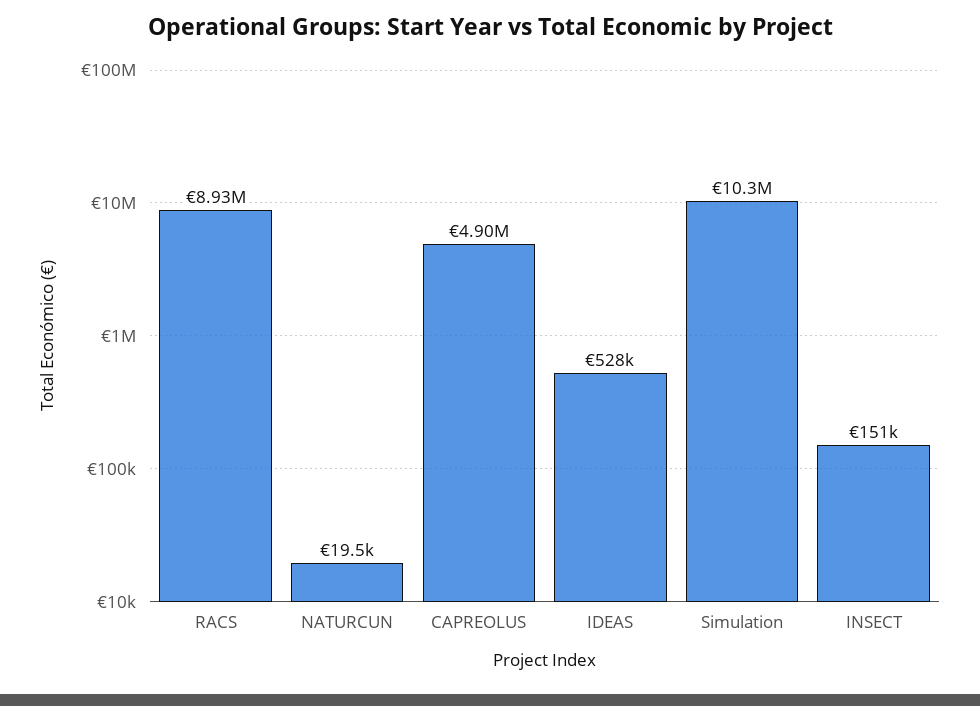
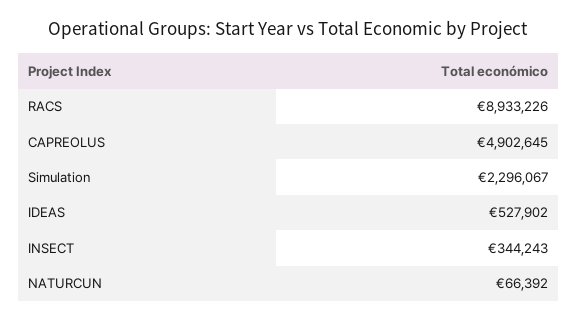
  {
    "RACS": 8933226,
-   "NATURCUN": 19500,
+   "NATURCUN": 66392,
    "CAPREOLUS": 4902645,
    "IDEAS": 527902,
-   "Simulation": 10300000,
+   "Simulation": 2296067,
-   "INSECT": 151000
+   "INSECT": 344243
  }

